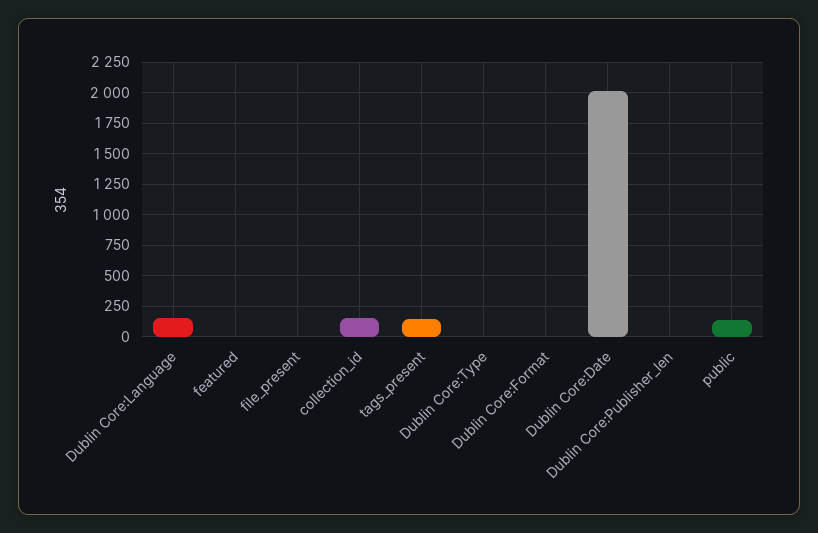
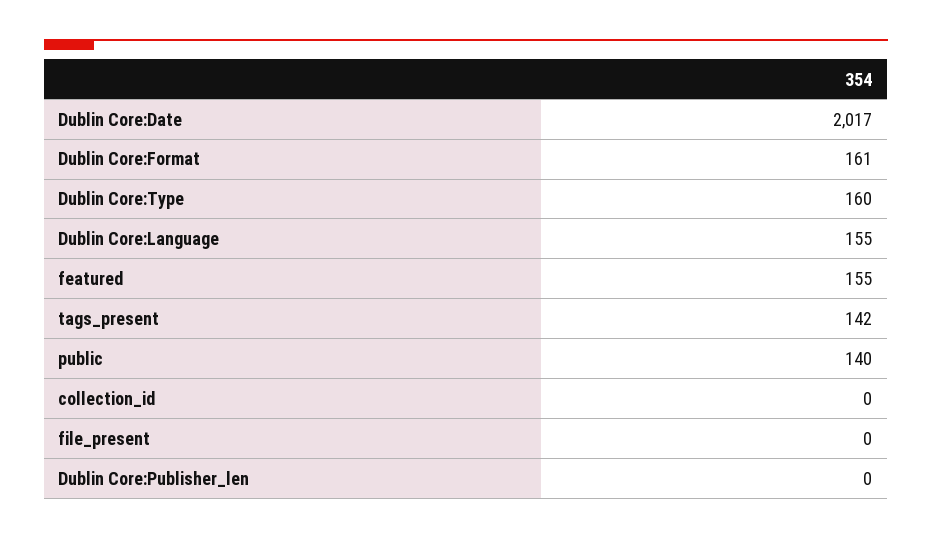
  {
    "Dublin Core:Language": 155,
-   "featured": 0,
+   "featured": 155,
    "file_present": 0,
-   "collection_id": 150,
+   "collection_id": 0,
    "tags_present": 142,
-   "Dublin Core:Type": 0,
+   "Dublin Core:Type": 160,
-   "Dublin Core:Format": 0,
+   "Dublin Core:Format": 161,
    "Dublin Core:Date": 2017,
    "Dublin Core:Publisher_len": 0,
    "public": 140
  }

